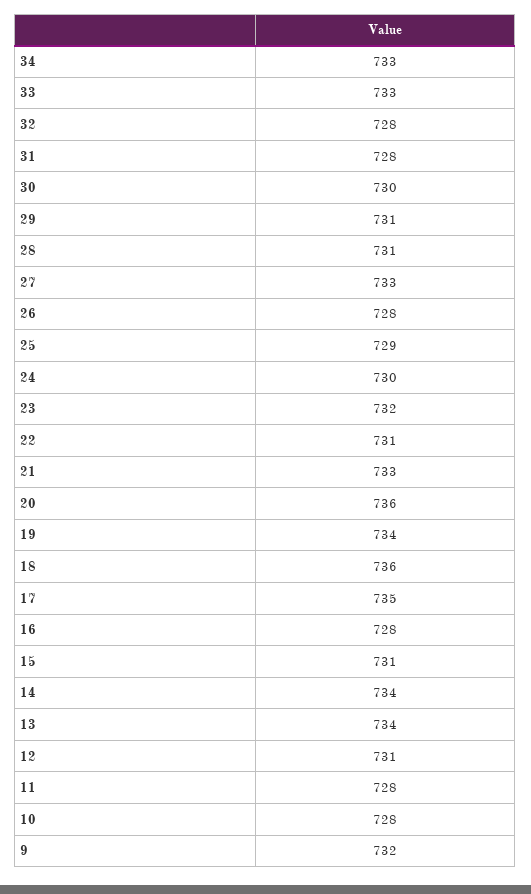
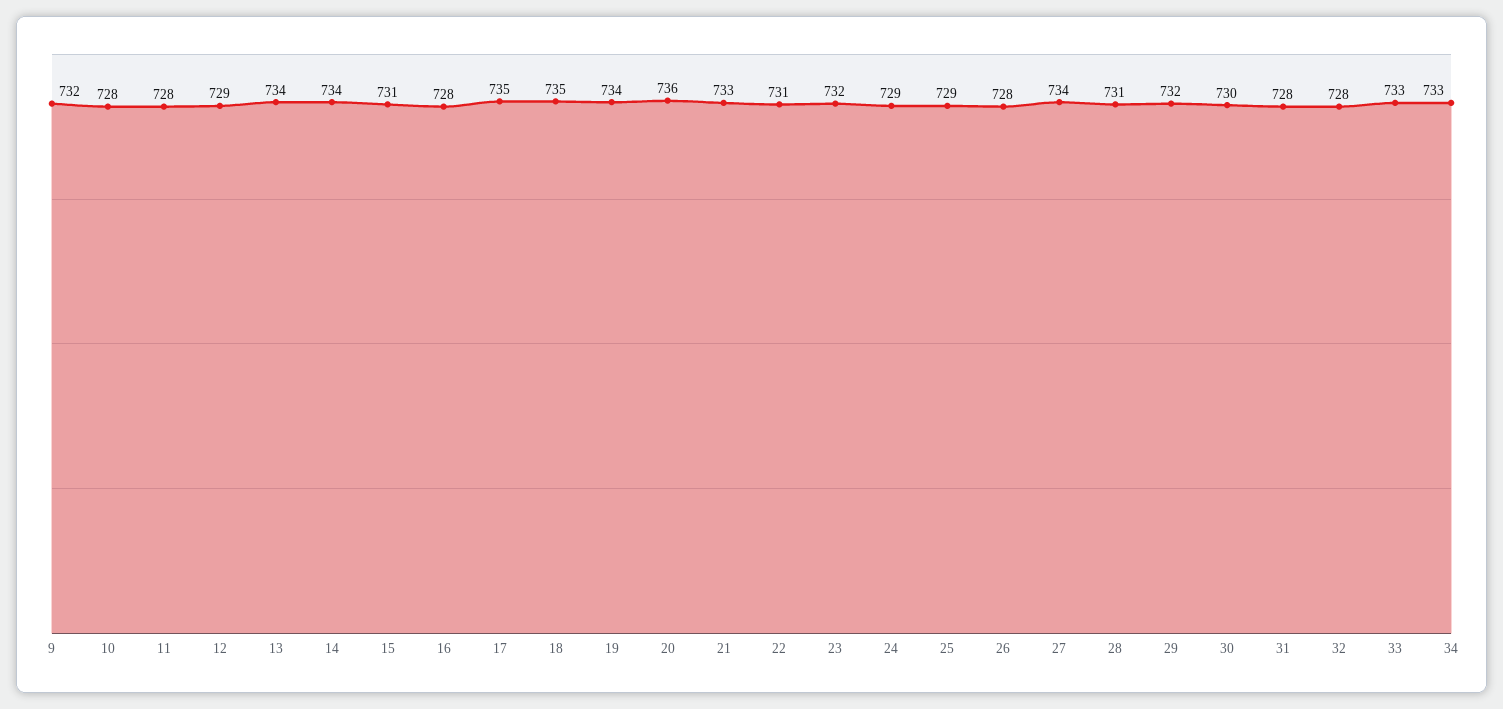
  {
    "34": 733,
    "33": 733,
    "32": 728,
    "31": 728,
    "30": 730,
-   "29": 731,
+   "29": 732,
    "28": 731,
-   "27": 733,
+   "27": 734,
    "26": 728,
    "25": 729,
-   "24": 730,
+   "24": 729,
    "23": 732,
    "22": 731,
    "21": 733,
    "20": 736,
    "19": 734,
-   "18": 736,
+   "18": 735,
    "17": 735,
    "16": 728,
    "15": 731,
    "14": 734,
    "13": 734,
-   "12": 731,
+   "12": 729,
    "11": 728,
    "10": 728,
    "9": 732
  }

